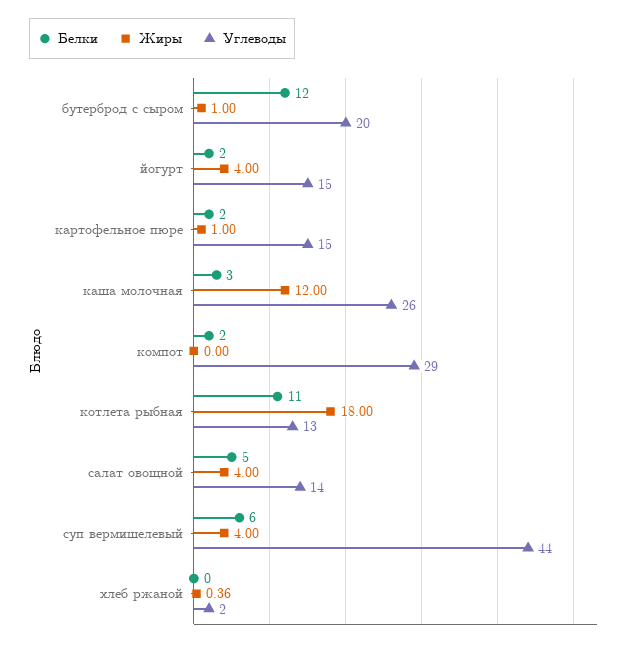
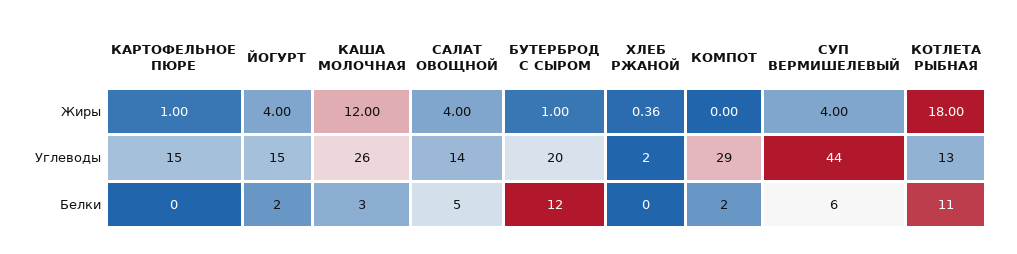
  {
    "Белки": {
      "бутерброд с сыром": 12,
      "йогурт": 2,
-     "картофельное пюре": 2,
+     "картофельное пюре": 0,
      "каша молочная": 3,
      "компот": 2,
      "котлета рыбная": 11,
      "салат овощной": 5,
      "суп вермишелевый": 6,
      "хлеб ржаной": 0
    },
    "Жиры": {
      "бутерброд с сыром": 1,
      "йогурт": 4,
      "картофельное пюре": 1,
      "каша молочная": 12,
      "компот": 0,
      "котлета рыбная": 18,
      "салат овощной": 4,
      "суп вермишелевый": 4,
      "хлеб ржаной": 0.36
    },
    "Углеводы": {
      "бутерброд с сыром": 20,
      "йогурт": 15,
      "картофельное пюре": 15,
      "каша молочная": 26,
      "компот": 29,
      "котлета рыбная": 13,
      "салат овощной": 14,
      "суп вермишелевый": 44,
      "хлеб ржаной": 2
    }
  }

